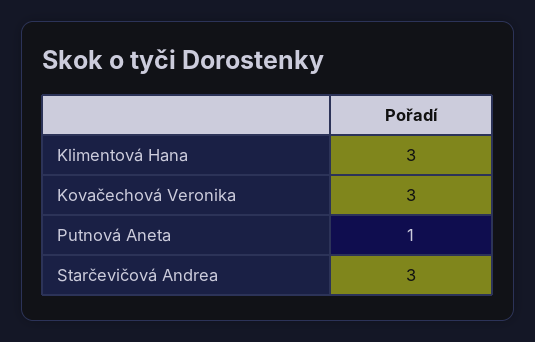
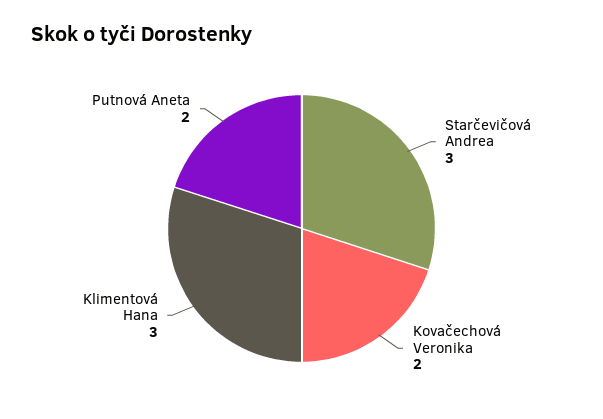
  {
    "Klimentová Hana": 3,
-   "Kovačechová Veronika": 3,
+   "Kovačechová Veronika": 2,
-   "Putnová Aneta": 1,
+   "Putnová Aneta": 2,
    "Starčevičová Andrea": 3
  }

